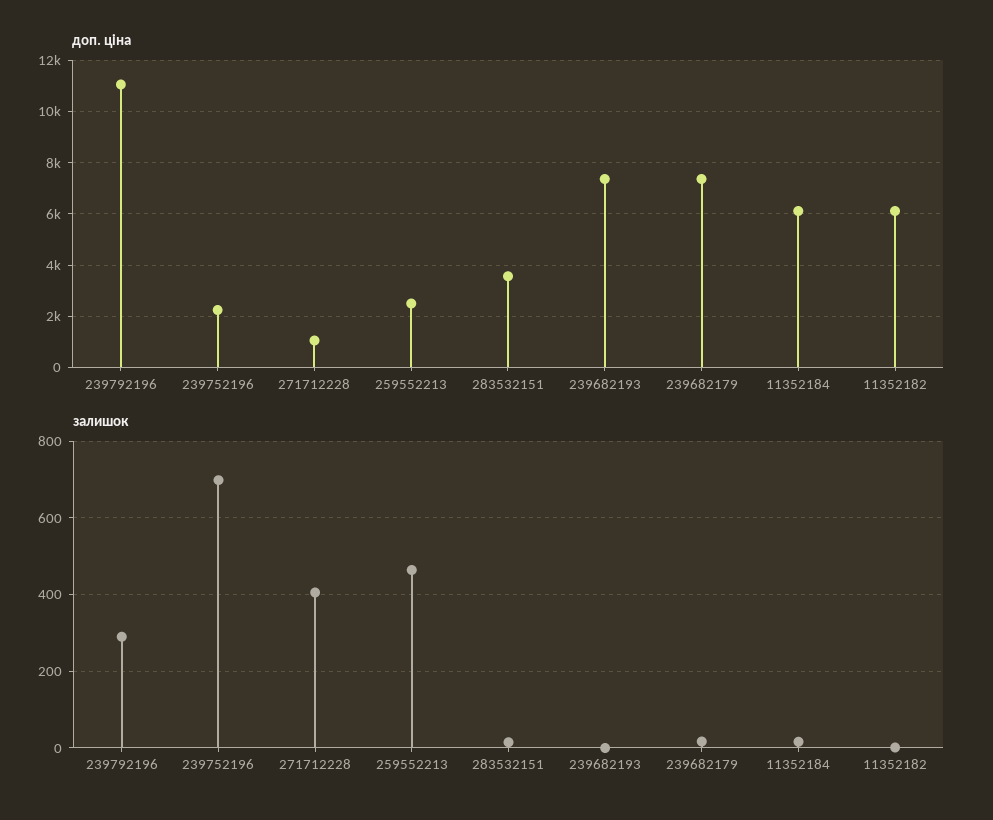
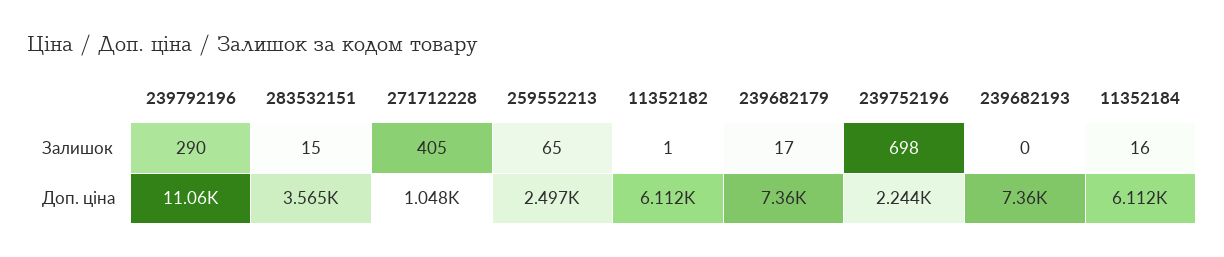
  {
    "доп. ціна": {
      "239792196": 11060,
      "239752196": 2244,
      "271712228": 1048,
      "259552213": 2497,
      "283532151": 3565,
      "239682193": 7360,
      "239682179": 7360,
      "11352184": 6112,
      "11352182": 6112
    },
    "залишок": {
      "239792196": 290,
      "239752196": 698,
      "271712228": 405,
-     "259552213": 460,
+     "259552213": 65,
      "283532151": 15,
      "239682193": 0,
      "239682179": 17,
      "11352184": 16,
      "11352182": 1
    }
  }

